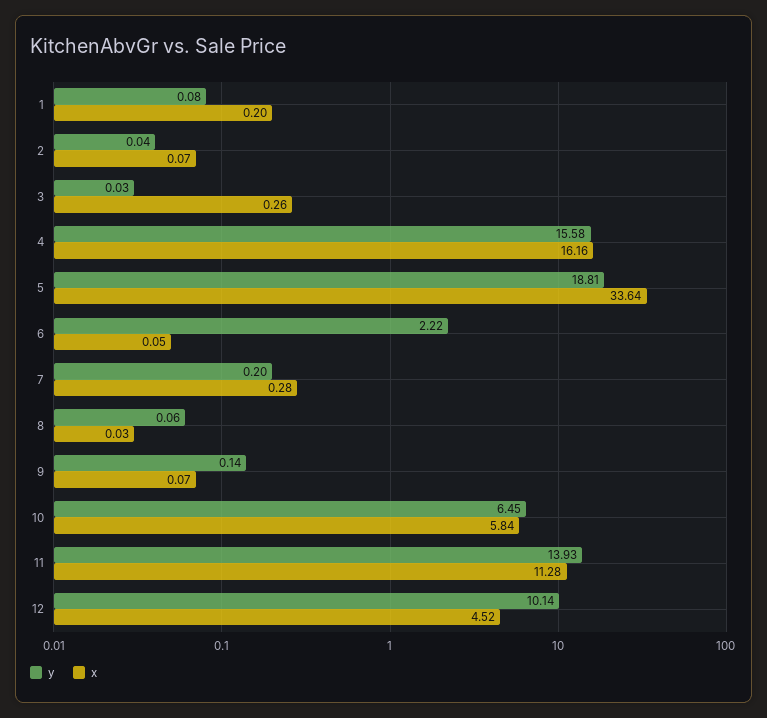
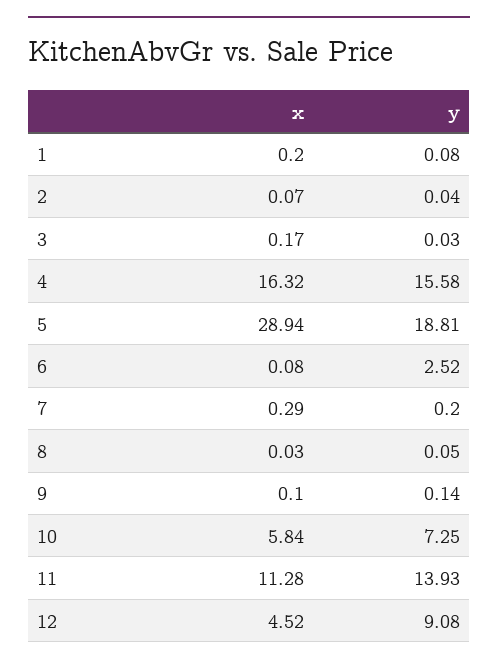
  {
    "y": {
      "1": 0.08,
      "2": 0.04,
      "3": 0.03,
      "4": 15.58,
      "5": 18.81,
-     "6": 2.22,
+     "6": 2.52,
      "7": 0.2,
-     "8": 0.06,
+     "8": 0.05,
      "9": 0.14,
-     "10": 6.45,
+     "10": 7.25,
      "11": 13.93,
-     "12": 10.14
+     "12": 9.08
    },
    "x": {
      "1": 0.2,
      "2": 0.07,
-     "3": 0.26,
+     "3": 0.17,
-     "4": 16.16,
+     "4": 16.32,
-     "5": 33.64,
+     "5": 28.94,
-     "6": 0.05,
+     "6": 0.08,
-     "7": 0.28,
+     "7": 0.29,
      "8": 0.03,
-     "9": 0.07,
+     "9": 0.1,
      "10": 5.84,
      "11": 11.28,
      "12": 4.52
    }
  }

